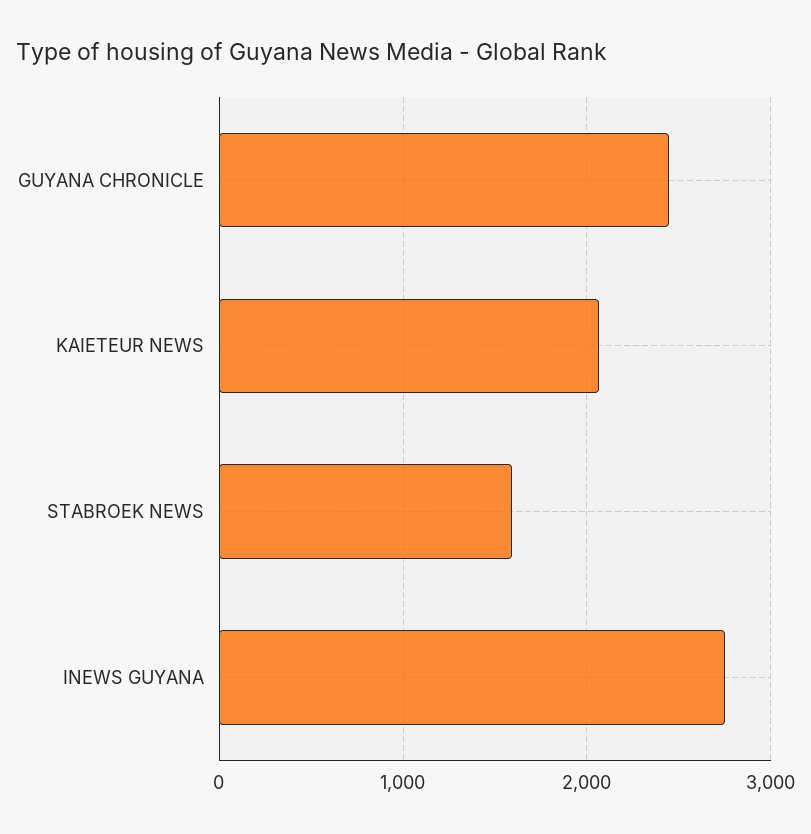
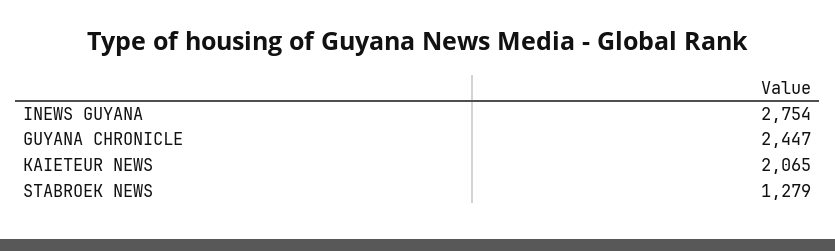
  {
    "GUYANA CHRONICLE": 2447,
    "KAIETEUR NEWS": 2065,
-   "STABROEK NEWS": 1600,
+   "STABROEK NEWS": 1279,
    "INEWS GUYANA": 2754
  }

